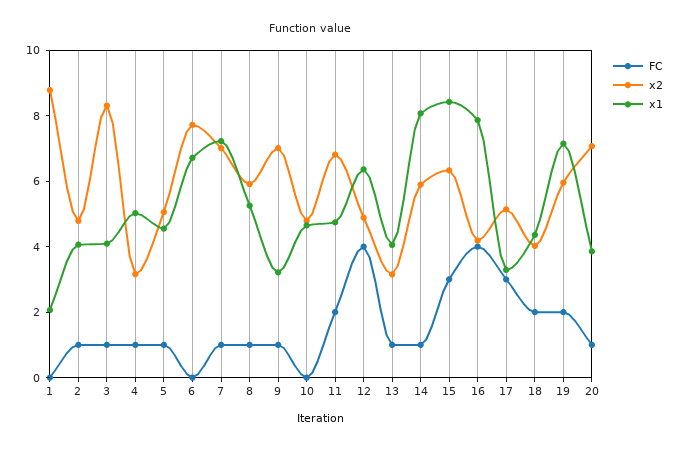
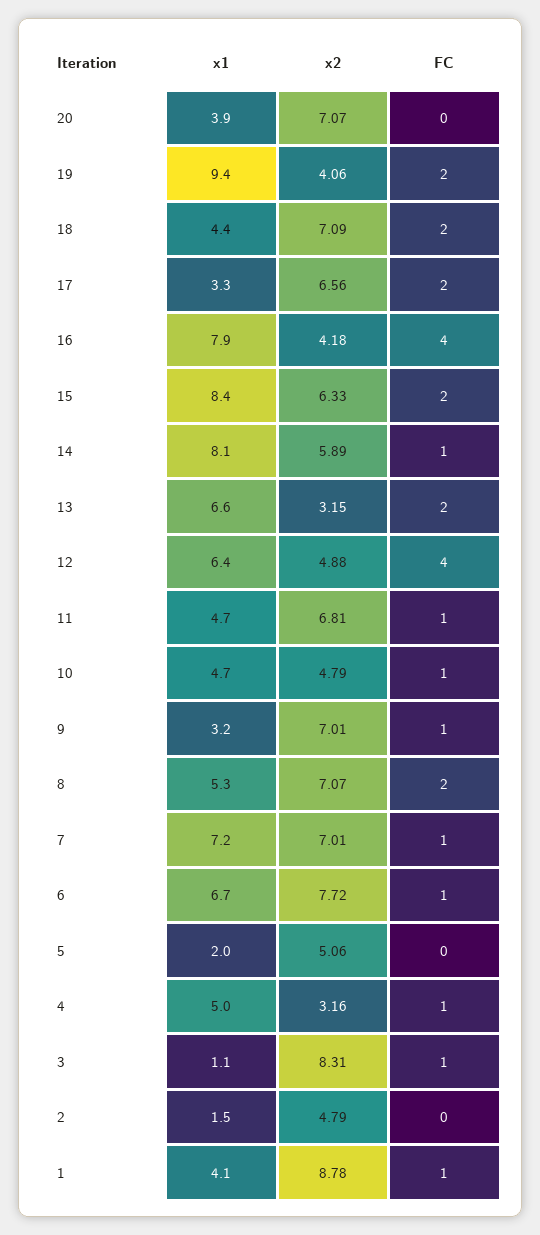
  {
    "FC": {
-     "1": 0,
+     "1": 1,
-     "2": 1,
+     "2": 0,
      "3": 1,
      "4": 1,
-     "5": 1,
+     "5": 0,
-     "6": 0,
+     "6": 1,
      "7": 1,
-     "8": 1,
+     "8": 2,
      "9": 1,
-     "10": 0,
+     "10": 1,
-     "11": 2,
+     "11": 1,
      "12": 4,
-     "13": 1,
+     "13": 2,
      "14": 1,
-     "15": 3,
+     "15": 2,
      "16": 4,
-     "17": 3,
+     "17": 2,
      "18": 2,
      "19": 2,
-     "20": 1
+     "20": 0
    },
    "x2": {
      "1": 8.78,
      "2": 4.79,
      "3": 8.31,
      "4": 3.16,
      "5": 5.06,
      "6": 7.72,
      "7": 7.01,
-     "8": 6,
+     "8": 7.07,
      "9": 7.01,
      "10": 4.79,
      "11": 6.81,
      "12": 4.88,
      "13": 3.15,
      "14": 5.89,
      "15": 6.33,
      "16": 4.18,
-     "17": 5,
+     "17": 6.56,
-     "18": 4,
+     "18": 7.09,
-     "19": 6,
+     "19": 4.06,
      "20": 7.07
    },
    "x1": {
-     "1": 2,
+     "1": 4.1,
-     "2": 4,
+     "2": 1.5,
-     "3": 4,
+     "3": 1.1,
      "4": 5,
-     "5": 4.5,
+     "5": 2,
      "6": 6.7,
      "7": 7.2,
      "8": 5.3,
      "9": 3.2,
      "10": 4.7,
      "11": 4.7,
      "12": 6.4,
-     "13": 4,
+     "13": 6.6,
      "14": 8.1,
      "15": 8.4,
      "16": 7.9,
      "17": 3.3,
      "18": 4.4,
-     "19": 7,
+     "19": 9.4,
      "20": 3.9
    }
  }

